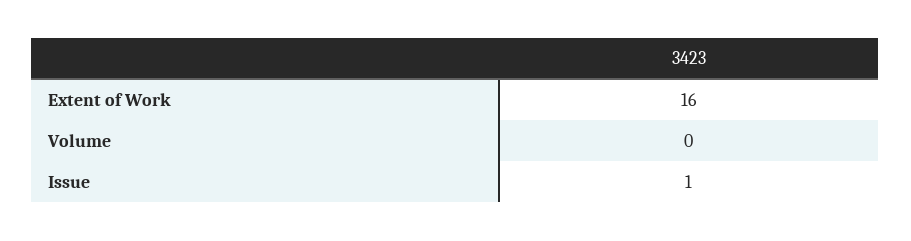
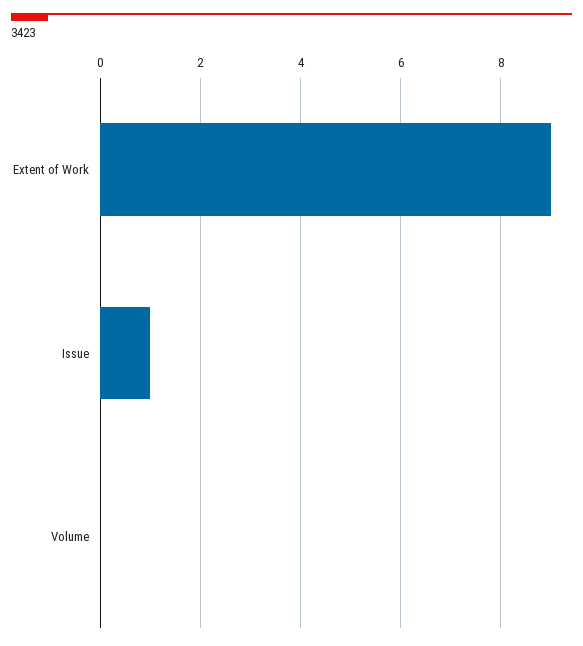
  {
-   "Extent of Work": 16,
+   "Extent of Work": 9,
    "Volume": 0,
    "Issue": 1
  }

